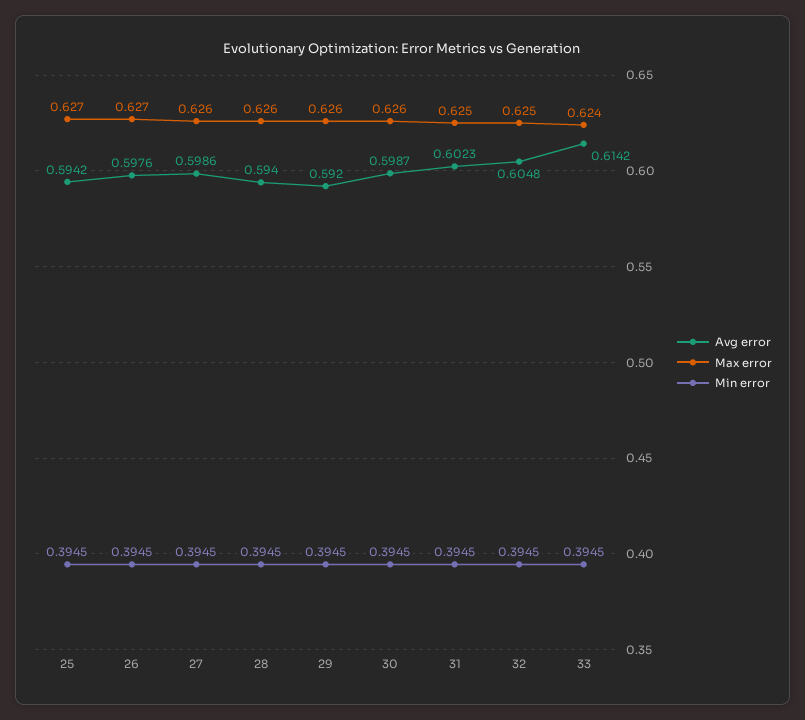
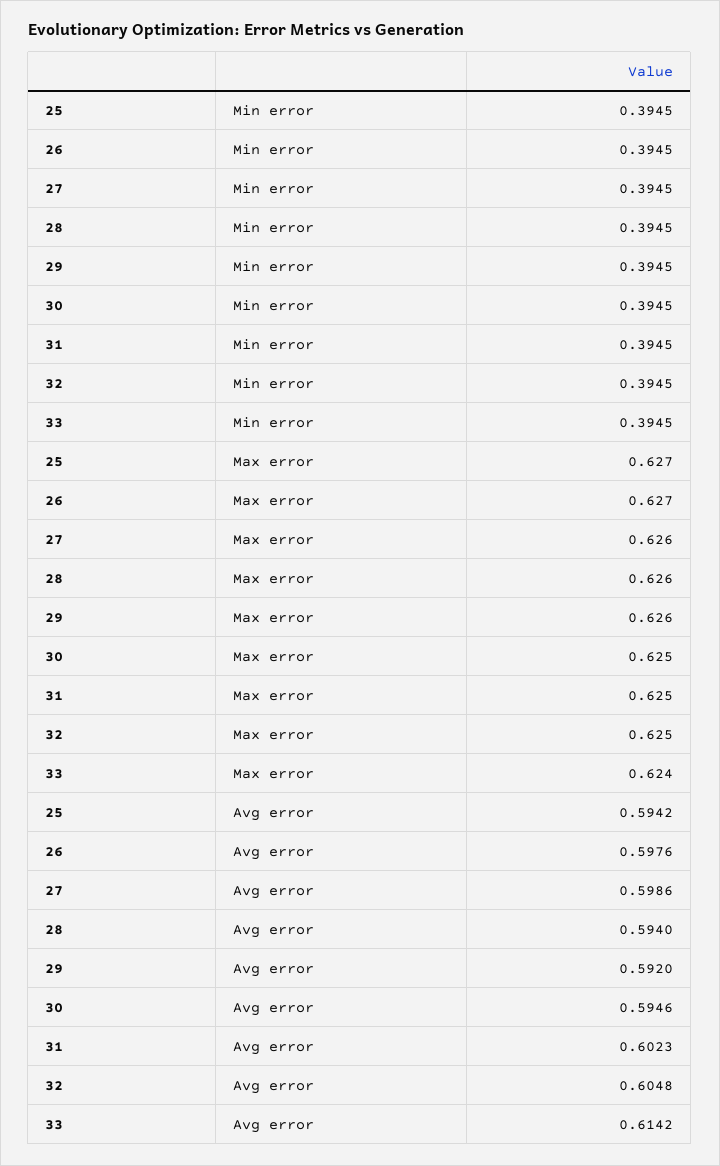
  {
    "Avg error": {
      "25": 0.5942,
      "26": 0.5976,
      "27": 0.5986,
      "28": 0.594,
      "29": 0.592,
-     "30": 0.5987,
+     "30": 0.5946,
      "31": 0.6023,
      "32": 0.6048,
      "33": 0.6142
    },
    "Max error": {
      "25": 0.627,
      "26": 0.627,
      "27": 0.626,
      "28": 0.626,
      "29": 0.626,
-     "30": 0.626,
+     "30": 0.625,
      "31": 0.625,
      "32": 0.625,
      "33": 0.624
    },
    "Min error": {
      "25": 0.3945,
      "26": 0.3945,
      "27": 0.3945,
      "28": 0.3945,
      "29": 0.3945,
      "30": 0.3945,
      "31": 0.3945,
      "32": 0.3945,
      "33": 0.3945
    }
  }

